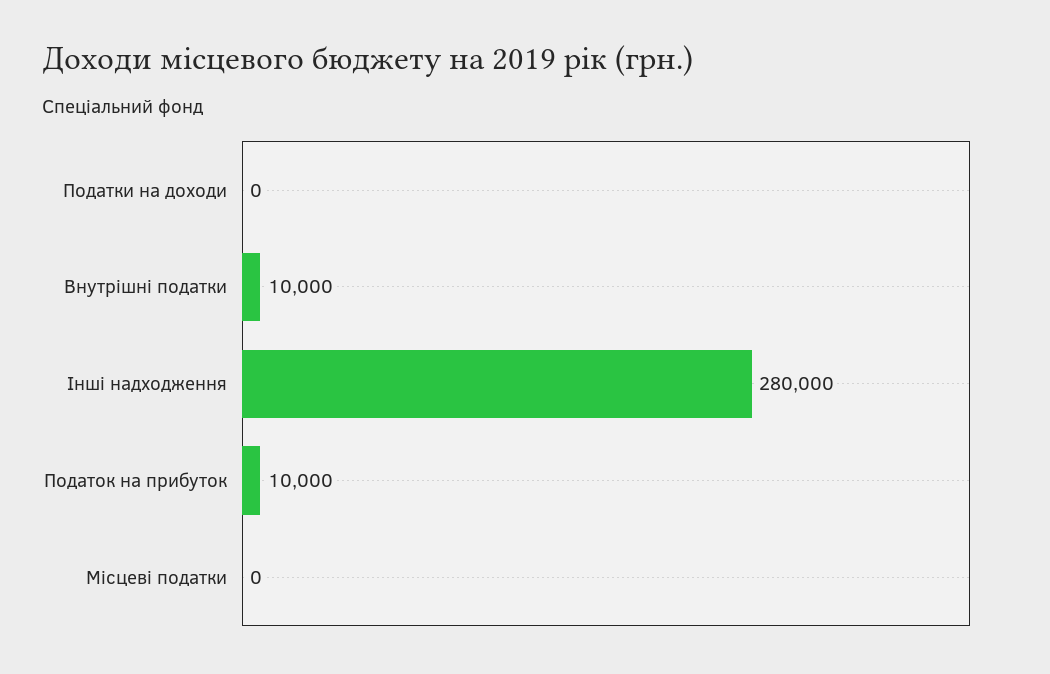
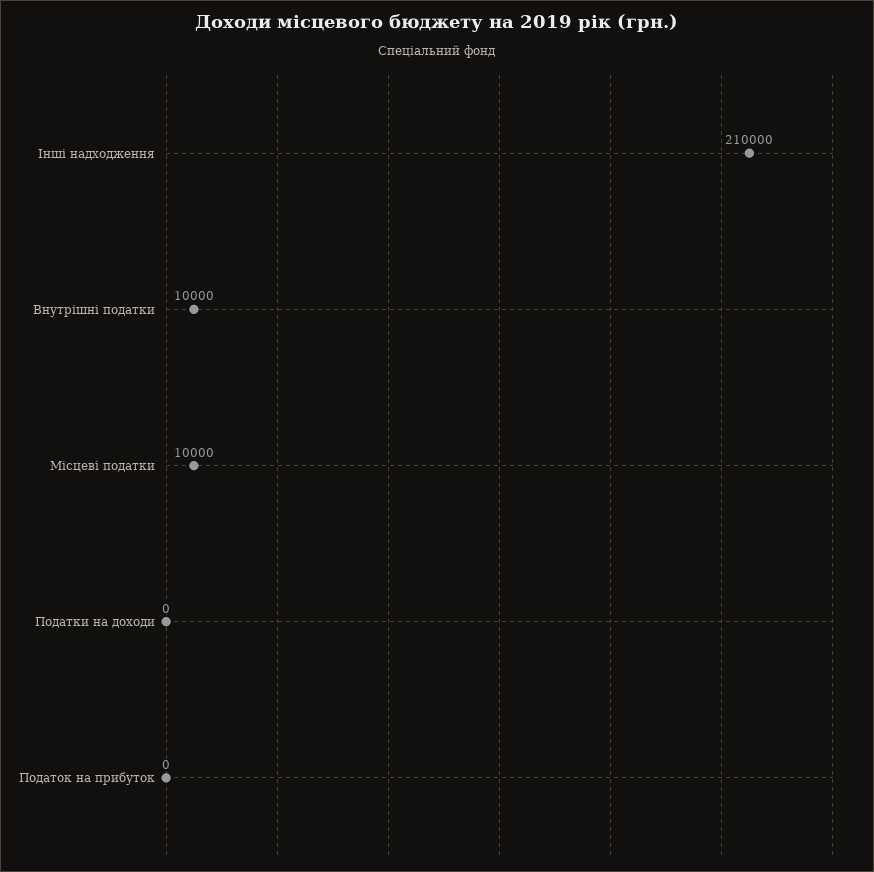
  {
    "Податки на доходи": 0,
    "Внутрішні податки": 10000,
-   "Інші надходження": 280000,
+   "Інші надходження": 210000,
-   "Податок на прибуток": 10000,
+   "Податок на прибуток": 0,
-   "Місцеві податки": 0
+   "Місцеві податки": 10000
  }

